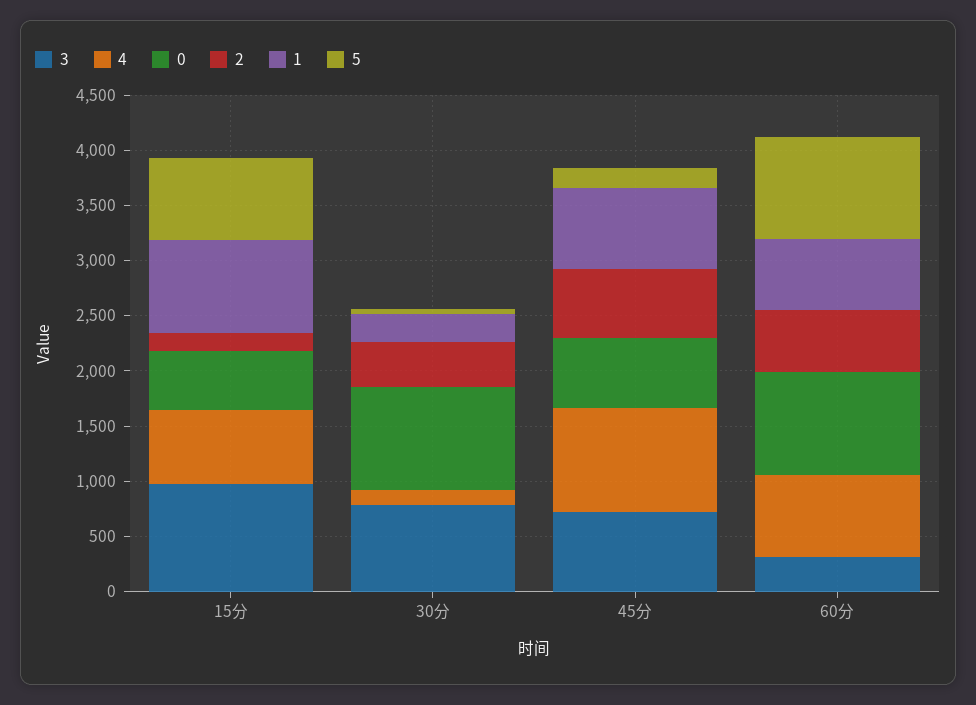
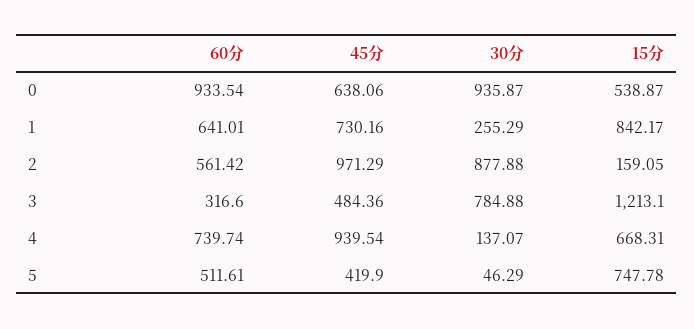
  {
    "3": {
-     "15分": 1000,
+     "15分": 1213.1,
      "30分": 784.88,
-     "45分": 700,
+     "45分": 484.36,
      "60分": 316.6
    },
    "4": {
      "15分": 668.31,
      "30分": 137.07,
      "45分": 939.54,
      "60分": 739.74
    },
    "0": {
      "15分": 538.87,
      "30分": 935.87,
      "45分": 638.06,
      "60分": 933.54
    },
    "2": {
      "15分": 159.05,
-     "30分": 400,
+     "30分": 877.88,
-     "45分": 600,
+     "45分": 971.29,
      "60分": 561.42
    },
    "1": {
      "15分": 842.17,
      "30分": 255.29,
      "45分": 730.16,
      "60分": 641.01
    },
    "5": {
      "15分": 747.78,
      "30分": 46.29,
-     "45分": 200,
+     "45分": 419.9,
-     "60分": 900
+     "60分": 511.61
    }
  }

